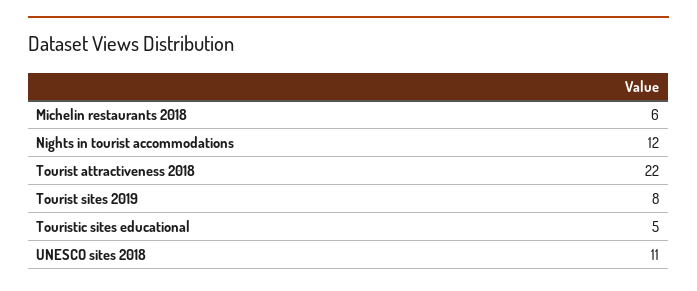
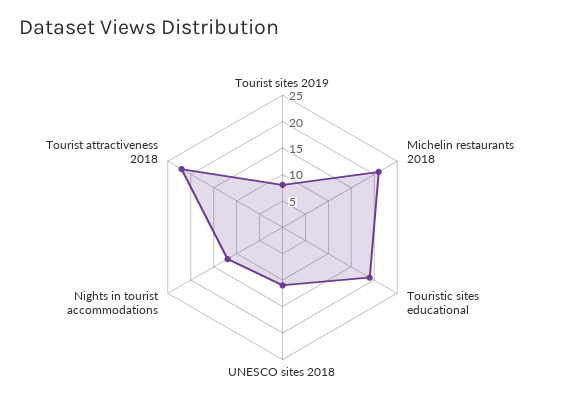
  {
-   "Michelin restaurants 2018": 6,
+   "Michelin restaurants 2018": 20,
    "Nights in tourist accommodations": 12,
    "Tourist attractiveness 2018": 22,
    "Tourist sites 2019": 8,
-   "Touristic sites educational": 5,
+   "Touristic sites educational": 20,
    "UNESCO sites 2018": 11
  }

